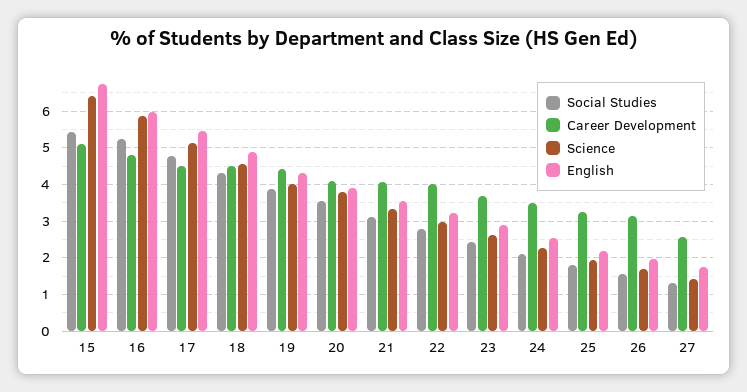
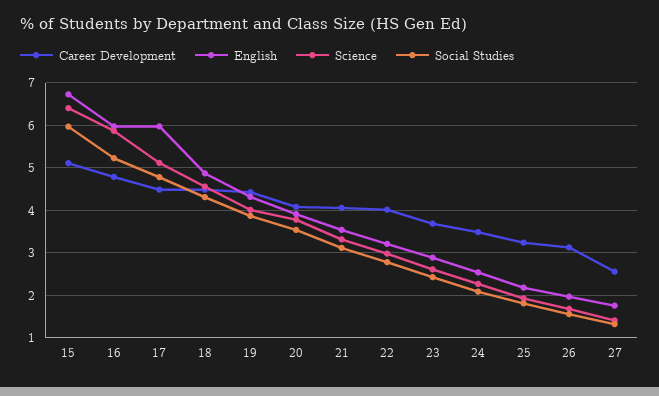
  {
    "Social Studies": {
-     "15": 5.4,
+     "15": 6,
      "16": 5.2,
      "17": 4.8,
      "18": 4.4,
      "19": 3.8,
      "20": 3.6,
      "21": 3.2,
      "22": 2.8,
      "23": 2.4,
      "24": 2,
      "25": 1.8,
      "26": 1.6,
      "27": 1.4
    },
    "Career Development": {
      "15": 5.2,
      "16": 4.8,
      "17": 4.4,
      "18": 4.4,
      "19": 4.4,
      "20": 4,
      "21": 4,
      "22": 4,
      "23": 3.6,
      "24": 3.4,
      "25": 3.2,
      "26": 3.2,
      "27": 2.6
    },
    "Science": {
      "15": 6.4,
      "16": 5.8,
      "17": 5.2,
      "18": 4.6,
      "19": 4,
      "20": 3.8,
      "21": 3.4,
      "22": 3,
      "23": 2.6,
      "24": 2.2,
      "25": 2,
      "26": 1.6,
      "27": 1.4
    },
    "English": {
      "15": 6.8,
      "16": 6,
-     "17": 5.4,
+     "17": 6,
      "18": 4.8,
      "19": 4.4,
      "20": 4,
      "21": 3.6,
      "22": 3.2,
      "23": 2.8,
      "24": 2.6,
      "25": 2.2,
      "26": 2,
      "27": 1.8
    }
  }

